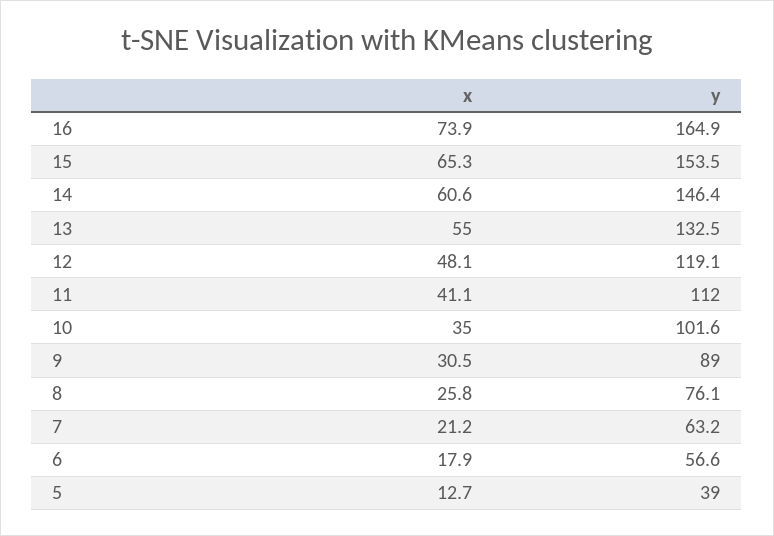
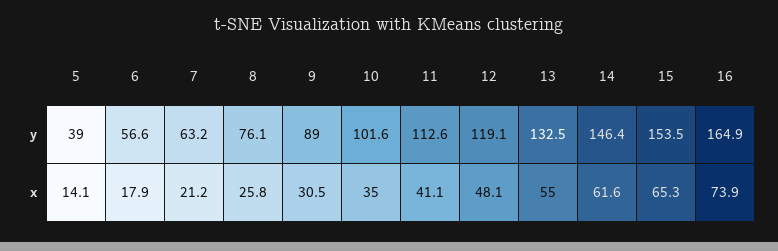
  {
    "x": {
      "16": 73.9,
      "15": 65.3,
-     "14": 60.6,
+     "14": 61.6,
      "13": 55,
      "12": 48.1,
      "11": 41.1,
      "10": 35,
      "9": 30.5,
      "8": 25.8,
      "7": 21.2,
      "6": 17.9,
-     "5": 12.7
+     "5": 14.1
    },
    "y": {
      "16": 164.9,
      "15": 153.5,
      "14": 146.4,
      "13": 132.5,
      "12": 119.1,
-     "11": 112,
+     "11": 112.6,
      "10": 101.6,
      "9": 89,
      "8": 76.1,
      "7": 63.2,
      "6": 56.6,
      "5": 39
    }
  }

